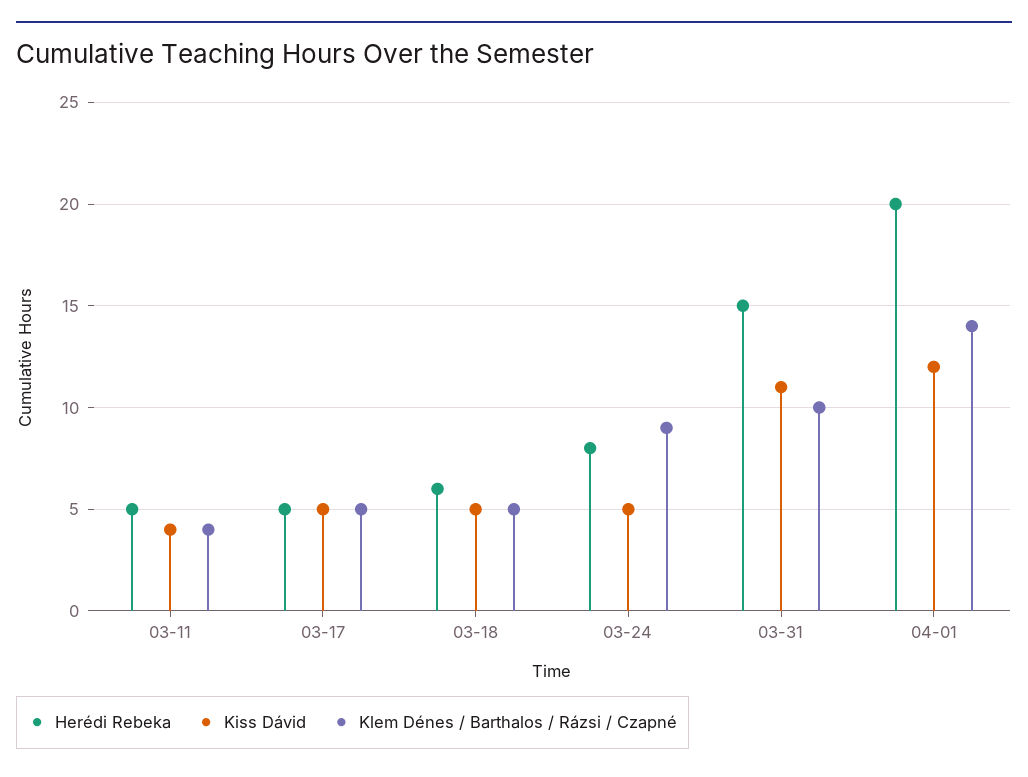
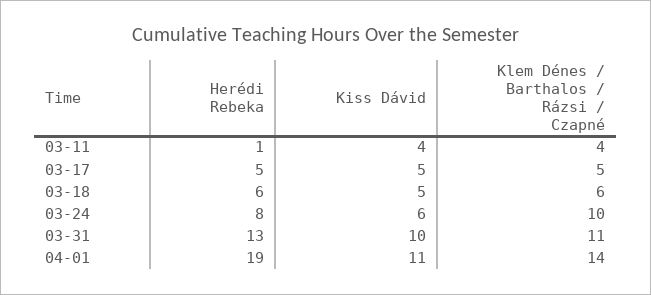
  {
    "Herédi Rebeka": {
-     "03-11": 5,
+     "03-11": 1,
      "03-17": 5,
      "03-18": 6,
      "03-24": 8,
-     "03-31": 15,
+     "03-31": 13,
-     "04-01": 20
+     "04-01": 19
    },
    "Kiss Dávid": {
      "03-11": 4,
      "03-17": 5,
      "03-18": 5,
-     "03-24": 5,
+     "03-24": 6,
-     "03-31": 11,
+     "03-31": 10,
-     "04-01": 12
+     "04-01": 11
    },
    "Klem Dénes / Barthalos / Rázsi / Czapné": {
      "03-11": 4,
      "03-17": 5,
-     "03-18": 5,
+     "03-18": 6,
-     "03-24": 9,
+     "03-24": 10,
-     "03-31": 10,
+     "03-31": 11,
      "04-01": 14
    }
  }

